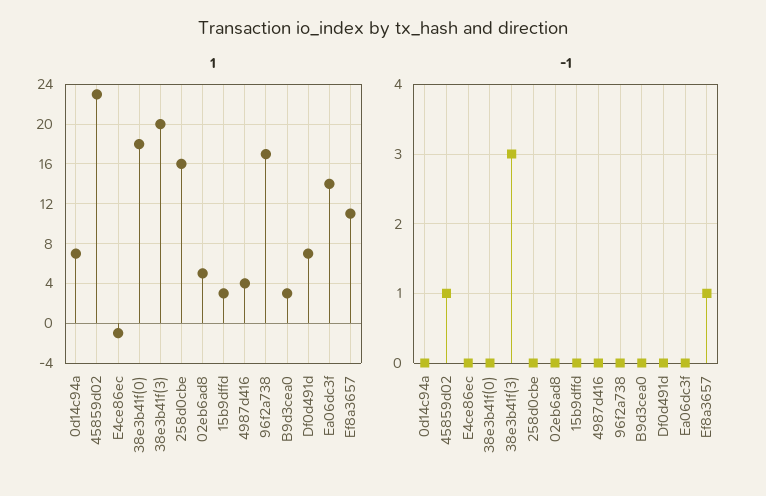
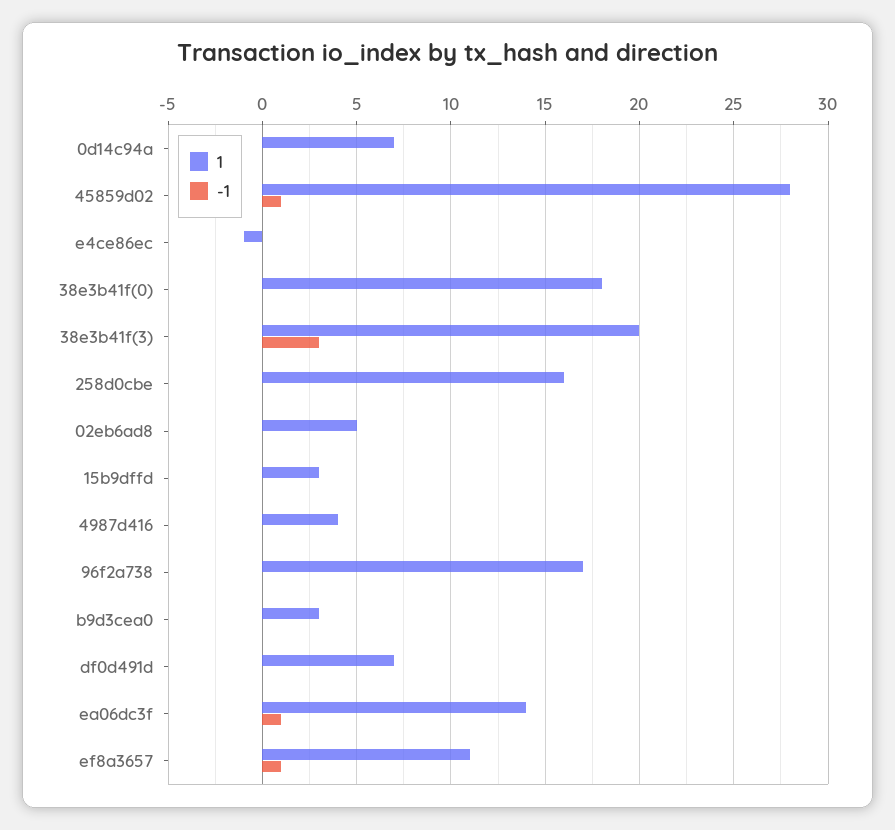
  {
    "1": {
      "0d14c94a": 7,
-     "45859d02": 23,
+     "45859d02": 28,
      "E4ce86ec": -1,
      "38e3b41f(0)": 18,
      "38e3b41f(3)": 20,
      "258d0cbe": 16,
      "02eb6ad8": 5,
      "15b9dffd": 3,
      "4987d416": 4,
      "96f2a738": 17,
      "B9d3cea0": 3,
      "Df0d491d": 7,
      "Ea06dc3f": 14,
      "Ef8a3657": 11
    },
    "-1": {
      "0d14c94a": 0,
      "45859d02": 1,
      "E4ce86ec": 0,
      "38e3b41f(0)": 0,
      "38e3b41f(3)": 3,
      "258d0cbe": 0,
      "02eb6ad8": 0,
      "15b9dffd": 0,
      "4987d416": 0,
      "96f2a738": 0,
      "B9d3cea0": 0,
      "Df0d491d": 0,
-     "Ea06dc3f": 0,
+     "Ea06dc3f": 1,
      "Ef8a3657": 1
    }
  }

